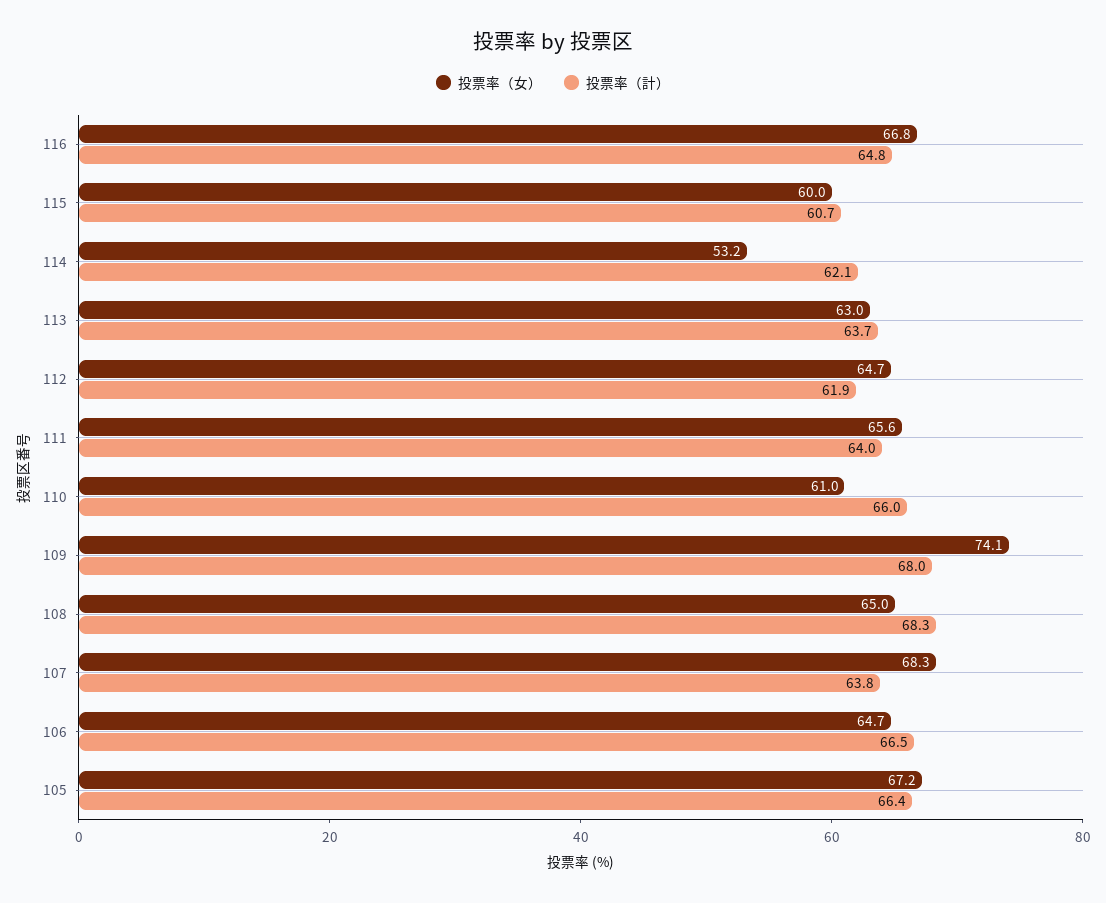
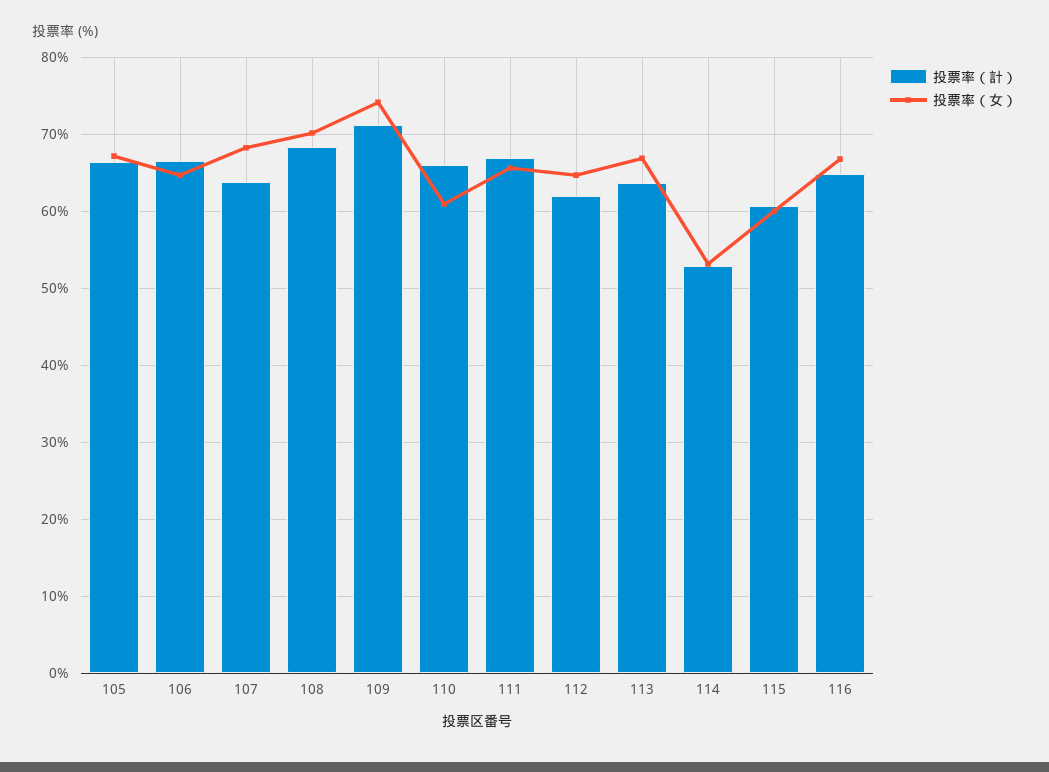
  {
    "投票率（女）": {
      "116": 66.8,
      "115": 60,
      "114": 53.2,
-     "113": 63,
+     "113": 67,
      "112": 64.7,
      "111": 65.6,
      "110": 61,
      "109": 74.1,
-     "108": 65,
+     "108": 70,
      "107": 68.3,
      "106": 64.7,
      "105": 67.2
    },
    "投票率（計）": {
      "116": 64.8,
      "115": 60.7,
-     "114": 62.1,
+     "114": 53,
      "113": 63.7,
      "112": 61.9,
-     "111": 64,
+     "111": 67,
      "110": 66,
-     "109": 68,
+     "109": 71,
      "108": 68.3,
      "107": 63.8,
      "106": 66.5,
      "105": 66.4
    }
  }

